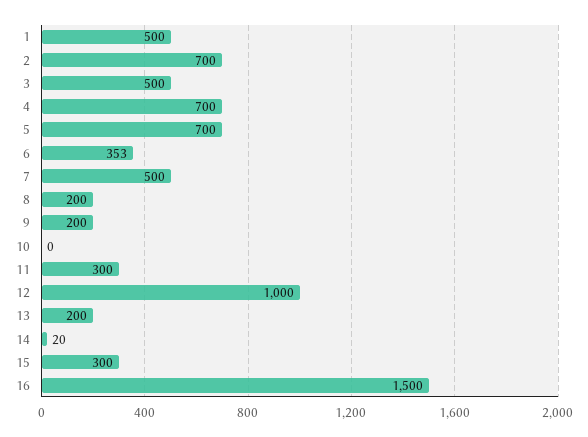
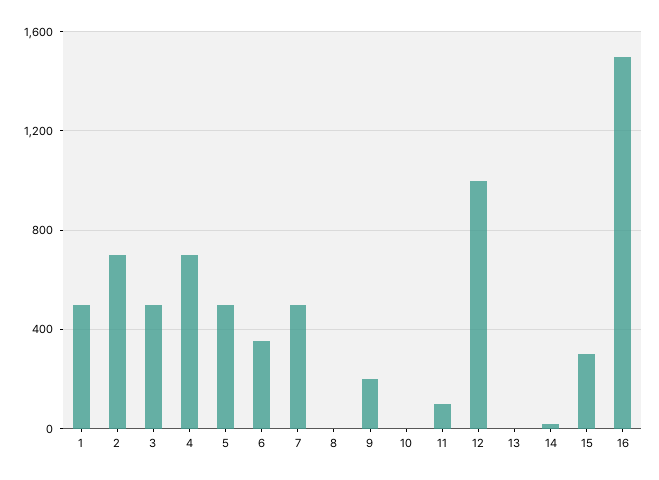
  {
    "1": 500,
    "2": 700,
    "3": 500,
    "4": 700,
-   "5": 700,
+   "5": 500,
    "6": 353,
    "7": 500,
-   "8": 200,
+   "8": 0,
    "9": 200,
    "10": 0,
-   "11": 300,
+   "11": 100,
    "12": 1000,
-   "13": 200,
+   "13": 0,
    "14": 20,
    "15": 300,
    "16": 1500
  }

